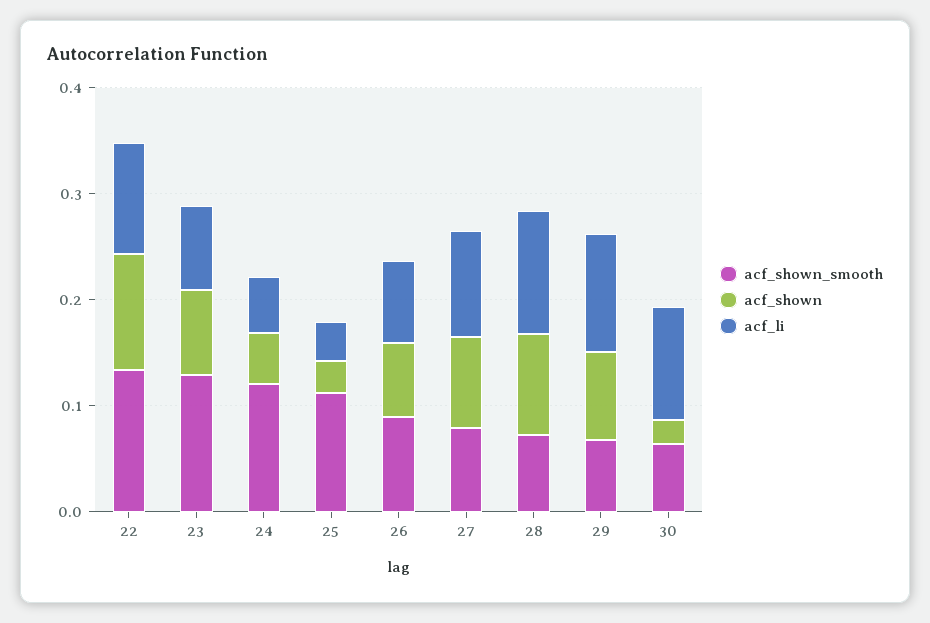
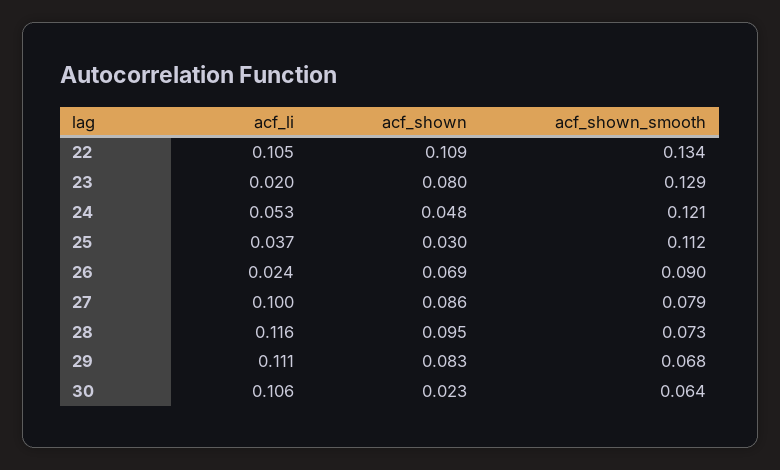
  {
    "acf_shown_smooth": {
      "22": 0.134,
      "23": 0.129,
      "24": 0.121,
      "25": 0.112,
      "26": 0.09,
      "27": 0.079,
      "28": 0.073,
      "29": 0.068,
      "30": 0.064
    },
    "acf_shown": {
      "22": 0.109,
      "23": 0.08,
      "24": 0.048,
      "25": 0.03,
      "26": 0.069,
      "27": 0.086,
      "28": 0.095,
      "29": 0.083,
      "30": 0.023
    },
    "acf_li": {
      "22": 0.105,
-     "23": 0.08,
+     "23": 0.02,
      "24": 0.053,
      "25": 0.037,
-     "26": 0.08,
+     "26": 0.024,
      "27": 0.1,
      "28": 0.116,
      "29": 0.111,
      "30": 0.106
    }
  }

